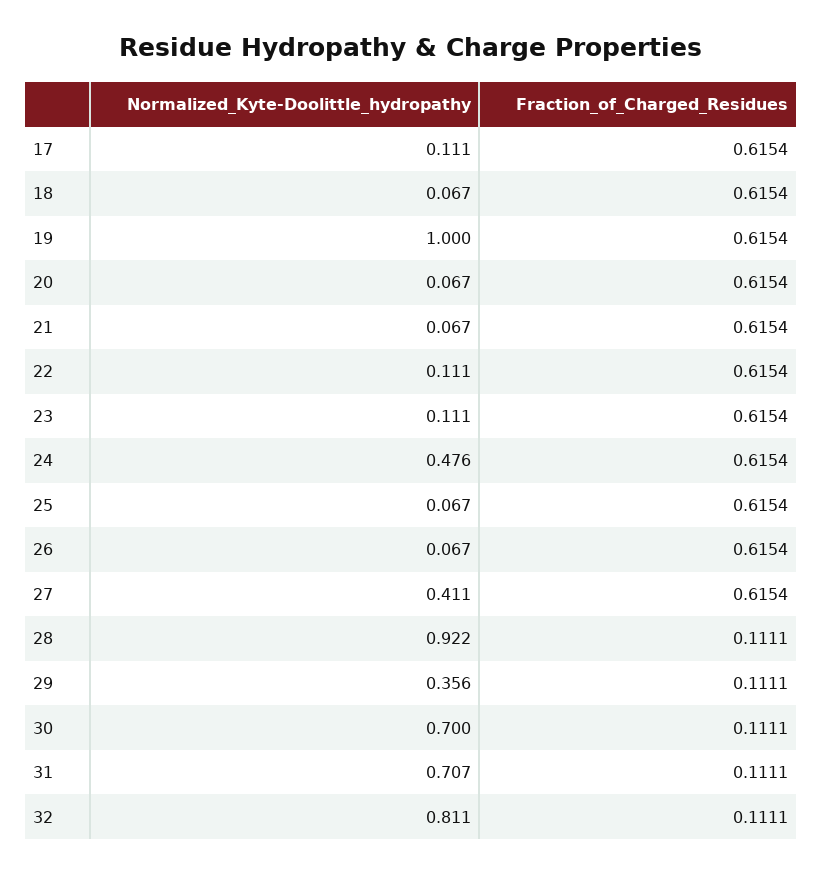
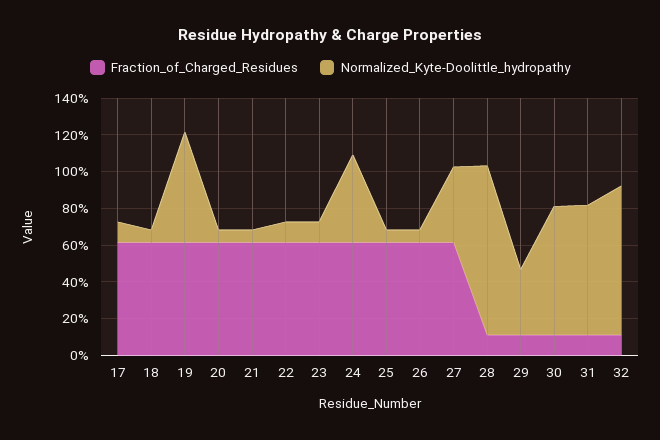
  {
    "Normalized_Kyte-Doolittle_hydropathy": {
      "17": 0.111,
      "18": 0.067,
-     "19": 1,
+     "19": 0.6,
      "20": 0.067,
      "21": 0.067,
      "22": 0.111,
      "23": 0.111,
      "24": 0.476,
      "25": 0.067,
      "26": 0.067,
      "27": 0.411,
      "28": 0.922,
      "29": 0.356,
      "30": 0.7,
      "31": 0.707,
      "32": 0.811
    },
    "Fraction_of_Charged_Residues": {
      "17": 0.6154,
      "18": 0.6154,
      "19": 0.6154,
      "20": 0.6154,
      "21": 0.6154,
      "22": 0.6154,
      "23": 0.6154,
      "24": 0.6154,
      "25": 0.6154,
      "26": 0.6154,
      "27": 0.6154,
      "28": 0.1111,
      "29": 0.1111,
      "30": 0.1111,
      "31": 0.1111,
      "32": 0.1111
    }
  }

